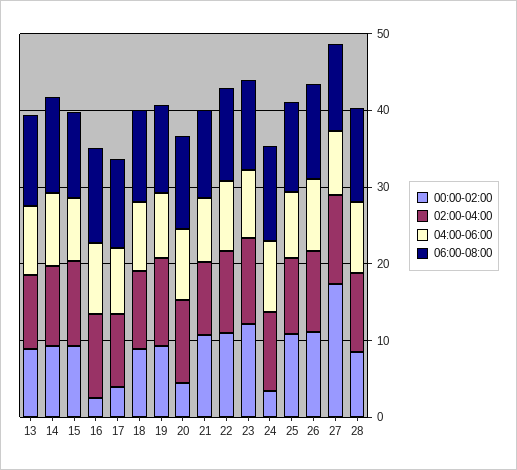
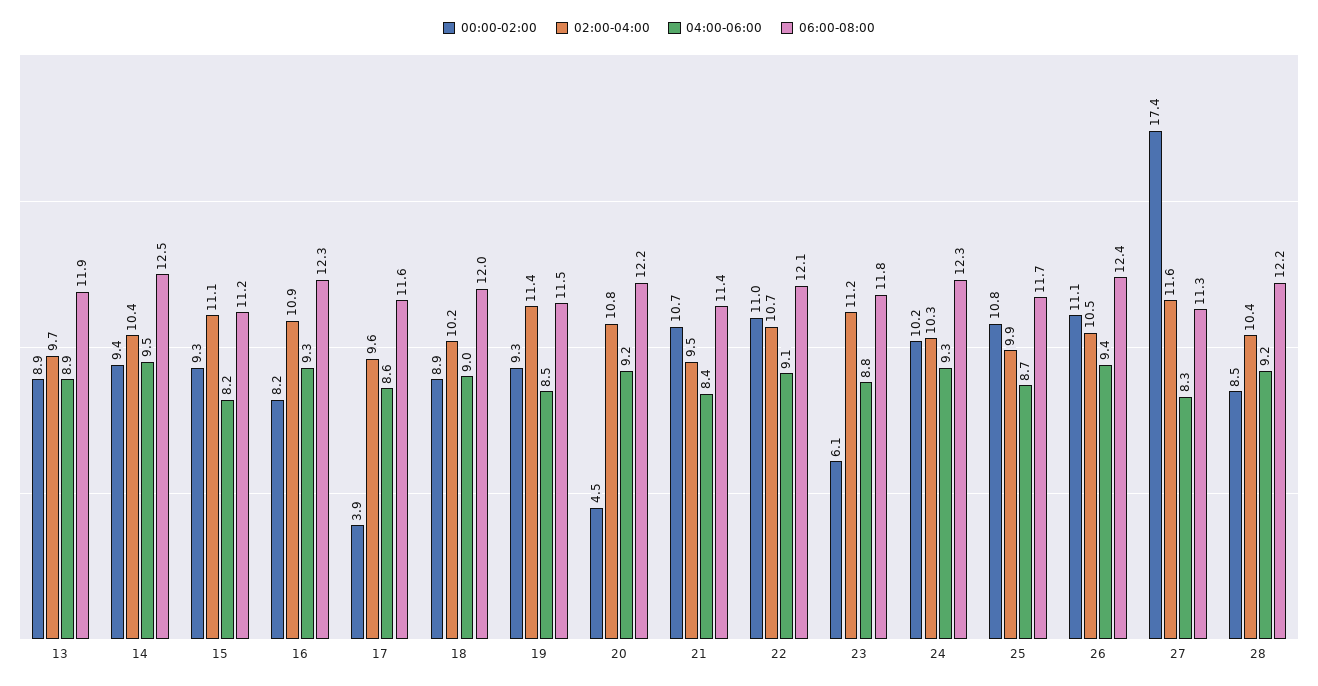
  {
    "00:00-02:00": {
      "13": 8.9,
      "14": 9.4,
      "15": 9.3,
-     "16": 2,
+     "16": 8.2,
      "17": 3.9,
      "18": 8.9,
      "19": 9.3,
      "20": 4.5,
      "21": 10.7,
      "22": 11,
-     "23": 12,
+     "23": 6.1,
-     "24": 4,
+     "24": 10.2,
      "25": 10.8,
      "26": 11.1,
      "27": 17.4,
      "28": 8.5
    },
    "02:00-04:00": {
      "13": 9.7,
      "14": 10.4,
      "15": 11.1,
      "16": 10.9,
      "17": 9.6,
      "18": 10.2,
      "19": 11.4,
      "20": 10.8,
      "21": 9.5,
      "22": 10.7,
      "23": 11.2,
      "24": 10.3,
      "25": 9.9,
      "26": 10.5,
      "27": 11.6,
      "28": 10.4
    },
    "04:00-06:00": {
      "13": 8.9,
      "14": 9.5,
      "15": 8.2,
      "16": 9.3,
      "17": 8.6,
      "18": 9,
      "19": 8.5,
      "20": 9.2,
      "21": 8.4,
      "22": 9.1,
      "23": 8.8,
      "24": 9.3,
      "25": 8.7,
      "26": 9.4,
      "27": 8.3,
      "28": 9.2
    },
    "06:00-08:00": {
      "13": 11.9,
      "14": 12.5,
      "15": 11.2,
      "16": 12.3,
      "17": 11.6,
      "18": 12,
      "19": 11.5,
      "20": 12.2,
      "21": 11.4,
      "22": 12.1,
      "23": 11.8,
      "24": 12.3,
      "25": 11.7,
      "26": 12.4,
      "27": 11.3,
      "28": 12.2
    }
  }

